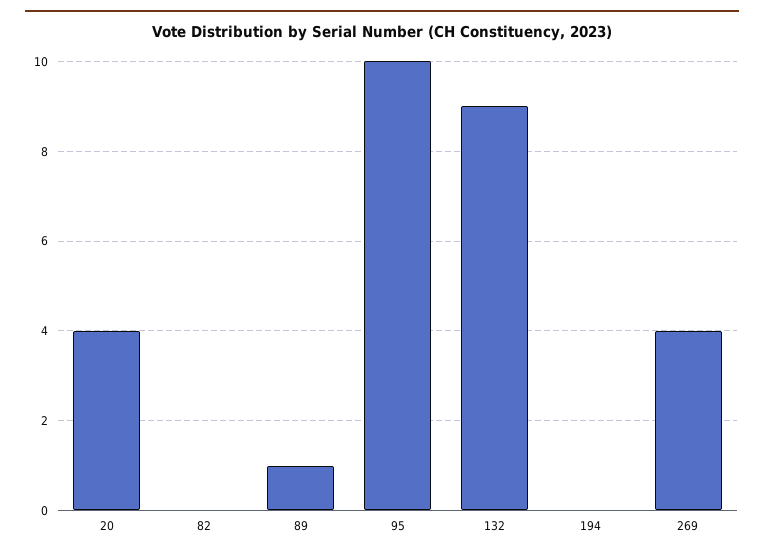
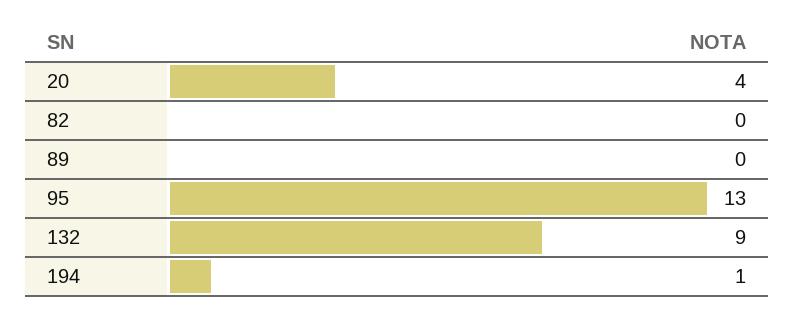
  {
    "20": 4,
    "82": 0,
-   "89": 1,
+   "89": 0,
-   "95": 10,
+   "95": 13,
    "132": 9,
-   "194": 0,
+   "194": 1
-   "269": 4
  }

